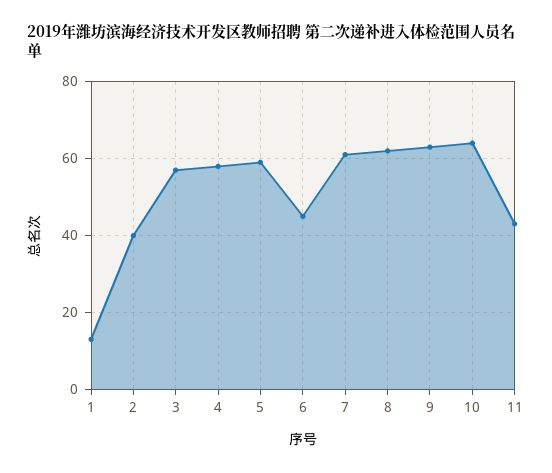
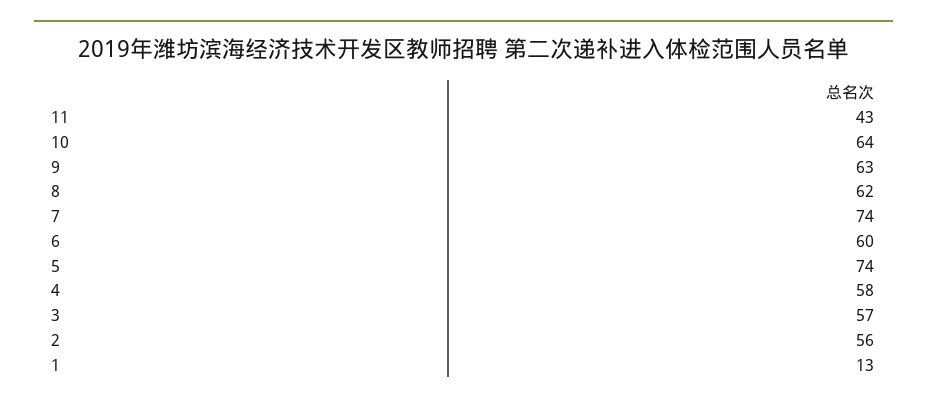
  {
    "1": 13,
-   "2": 40,
+   "2": 56,
    "3": 57,
    "4": 58,
-   "5": 60,
+   "5": 74,
-   "6": 45,
+   "6": 60,
-   "7": 60,
+   "7": 74,
    "8": 62,
    "9": 63,
    "10": 64,
    "11": 43
  }

